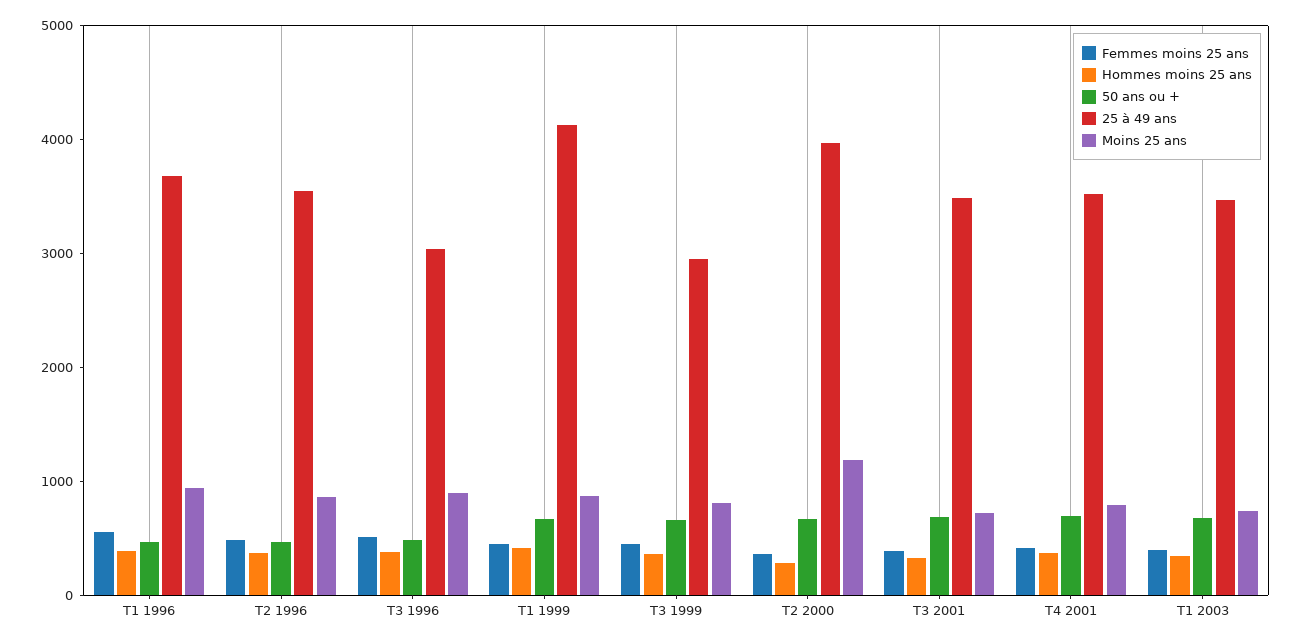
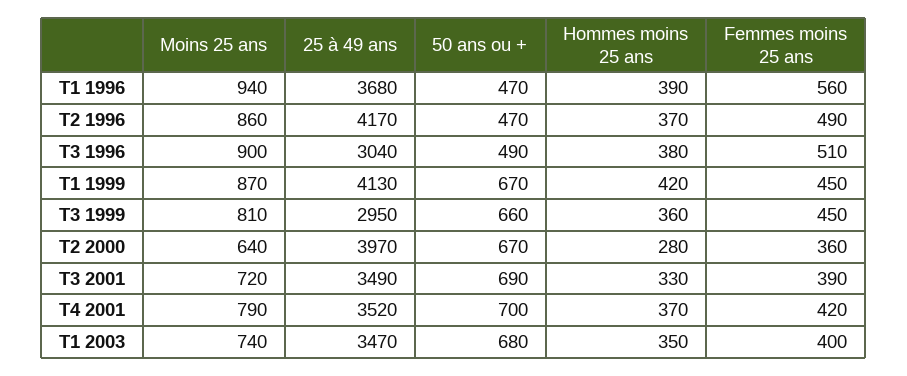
  {
    "Femmes moins 25 ans": {
      "T1 1996": 560,
      "T2 1996": 490,
      "T3 1996": 510,
      "T1 1999": 450,
      "T3 1999": 450,
      "T2 2000": 360,
      "T3 2001": 390,
      "T4 2001": 420,
      "T1 2003": 400
    },
    "Hommes moins 25 ans": {
      "T1 1996": 390,
      "T2 1996": 370,
      "T3 1996": 380,
      "T1 1999": 420,
      "T3 1999": 360,
      "T2 2000": 280,
      "T3 2001": 330,
      "T4 2001": 370,
      "T1 2003": 350
    },
    "50 ans ou +": {
      "T1 1996": 470,
      "T2 1996": 470,
      "T3 1996": 490,
      "T1 1999": 670,
      "T3 1999": 660,
      "T2 2000": 670,
      "T3 2001": 690,
      "T4 2001": 700,
      "T1 2003": 680
    },
    "25 à 49 ans": {
      "T1 1996": 3680,
-     "T2 1996": 3600,
+     "T2 1996": 4170,
      "T3 1996": 3040,
      "T1 1999": 4130,
      "T3 1999": 2950,
      "T2 2000": 3970,
      "T3 2001": 3490,
      "T4 2001": 3520,
      "T1 2003": 3470
    },
    "Moins 25 ans": {
      "T1 1996": 940,
      "T2 1996": 860,
      "T3 1996": 900,
      "T1 1999": 870,
      "T3 1999": 810,
-     "T2 2000": 1200,
+     "T2 2000": 640,
      "T3 2001": 720,
      "T4 2001": 790,
      "T1 2003": 740
    }
  }

